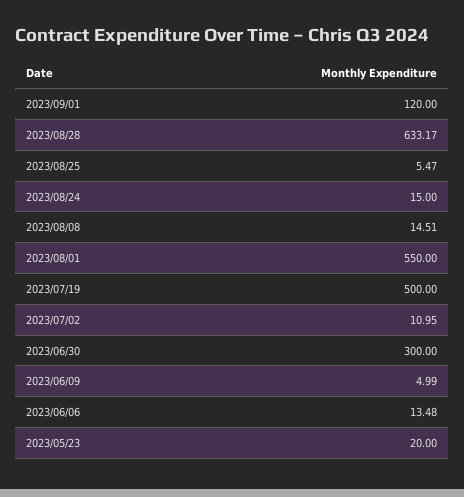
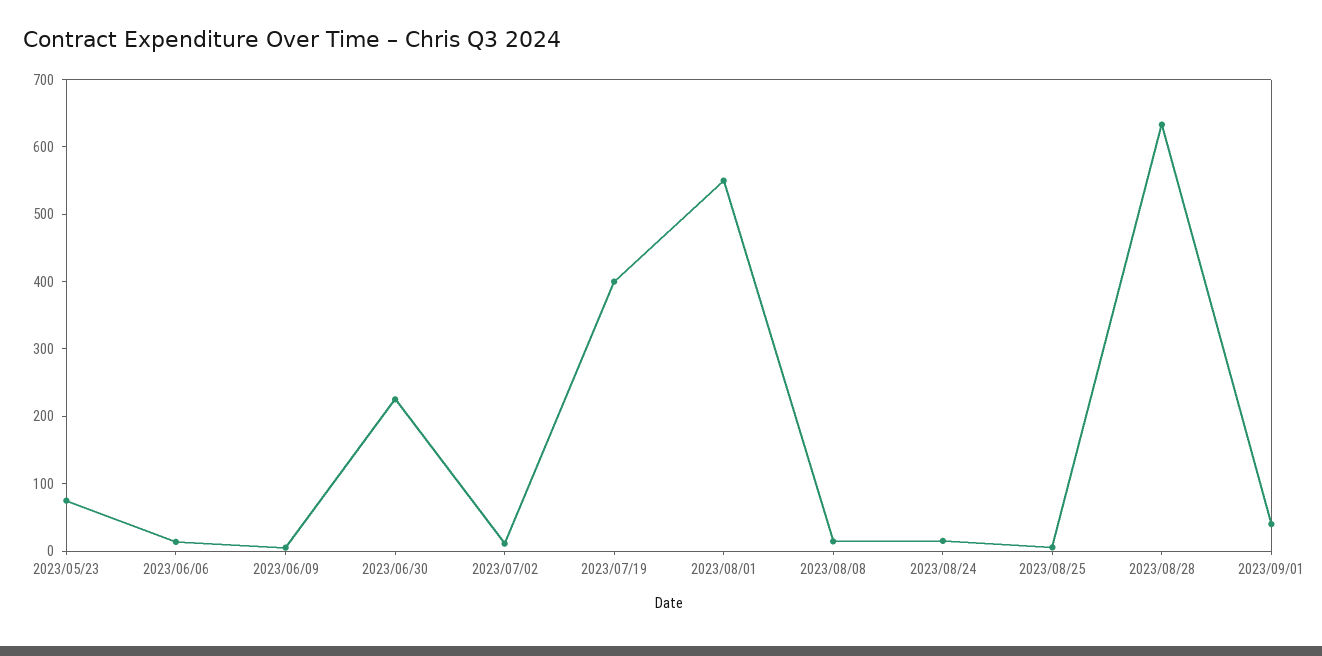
  {
-   "2023/09/01": 120,
+   "2023/09/01": 40,
    "2023/08/28": 633.17,
    "2023/08/25": 5.47,
    "2023/08/24": 15,
    "2023/08/08": 14.51,
    "2023/08/01": 550,
-   "2023/07/19": 500,
+   "2023/07/19": 400,
    "2023/07/02": 10.95,
-   "2023/06/30": 300,
+   "2023/06/30": 220,
    "2023/06/09": 4.99,
    "2023/06/06": 13.48,
-   "2023/05/23": 20
+   "2023/05/23": 80
  }

